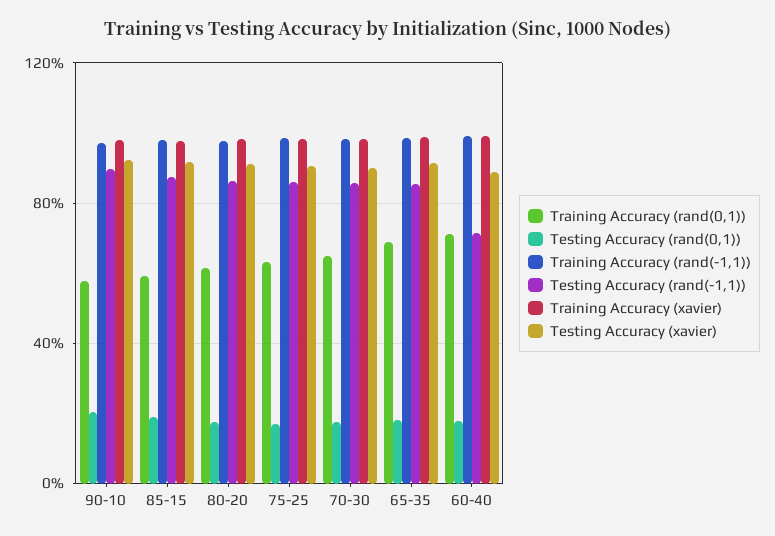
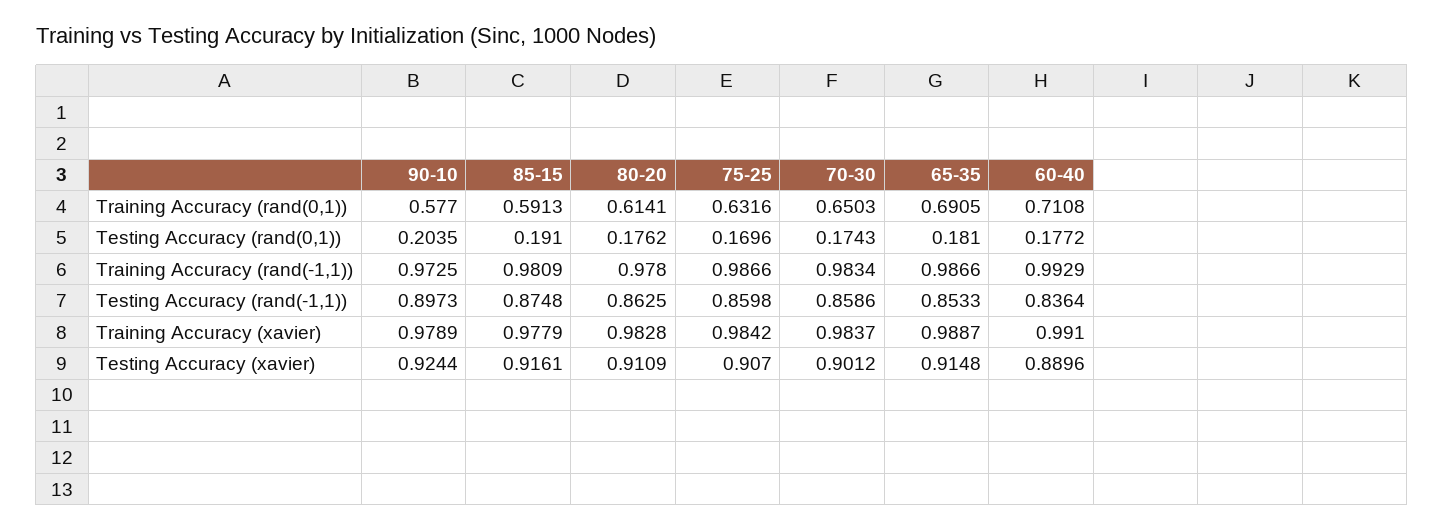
  {
    "Training Accuracy (rand(0,1))": {
      "90-10": 0.577,
      "85-15": 0.5913,
      "80-20": 0.6141,
      "75-25": 0.6316,
      "70-30": 0.6503,
      "65-35": 0.6905,
      "60-40": 0.7108
    },
    "Testing Accuracy (rand(0,1))": {
      "90-10": 0.2035,
      "85-15": 0.191,
      "80-20": 0.1762,
      "75-25": 0.1696,
      "70-30": 0.1743,
      "65-35": 0.181,
      "60-40": 0.1772
    },
    "Training Accuracy (rand(-1,1))": {
      "90-10": 0.9725,
      "85-15": 0.9809,
      "80-20": 0.978,
      "75-25": 0.9866,
      "70-30": 0.9834,
      "65-35": 0.9866,
      "60-40": 0.9929
    },
    "Testing Accuracy (rand(-1,1))": {
      "90-10": 0.8973,
      "85-15": 0.8748,
      "80-20": 0.8625,
      "75-25": 0.8598,
      "70-30": 0.8586,
      "65-35": 0.8533,
-     "60-40": 0.7
+     "60-40": 0.8364
    },
    "Training Accuracy (xavier)": {
      "90-10": 0.9789,
      "85-15": 0.9779,
      "80-20": 0.9828,
      "75-25": 0.9842,
      "70-30": 0.9837,
      "65-35": 0.9887,
      "60-40": 0.991
    },
    "Testing Accuracy (xavier)": {
      "90-10": 0.9244,
      "85-15": 0.9161,
      "80-20": 0.9109,
      "75-25": 0.907,
      "70-30": 0.9012,
      "65-35": 0.9148,
      "60-40": 0.8896
    }
  }

